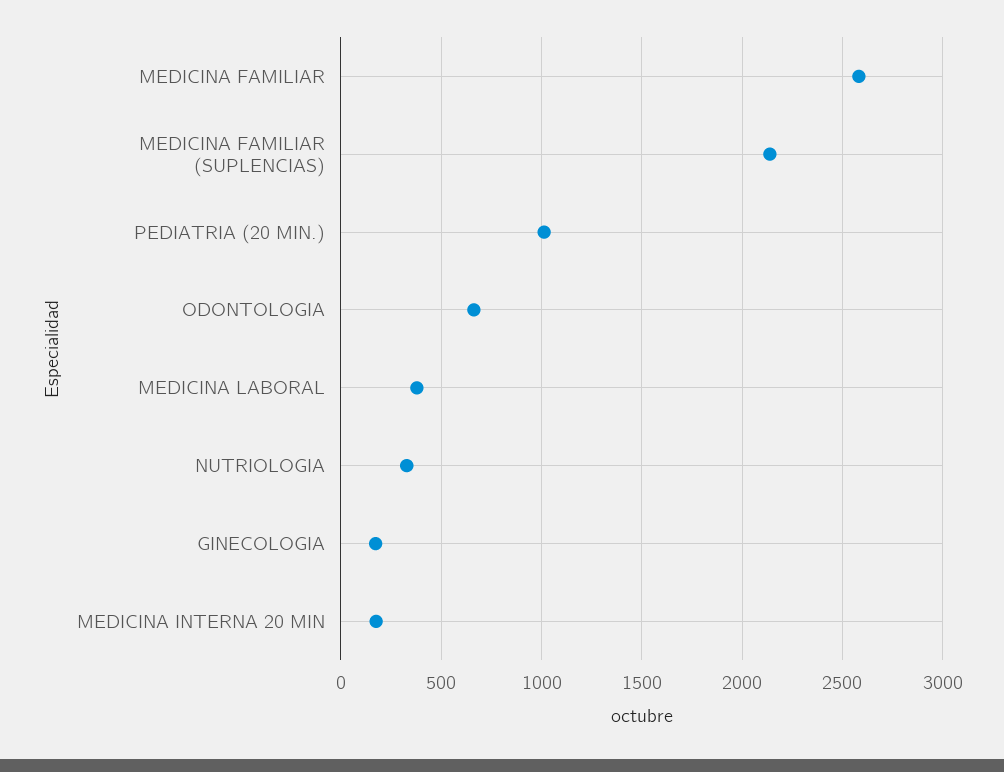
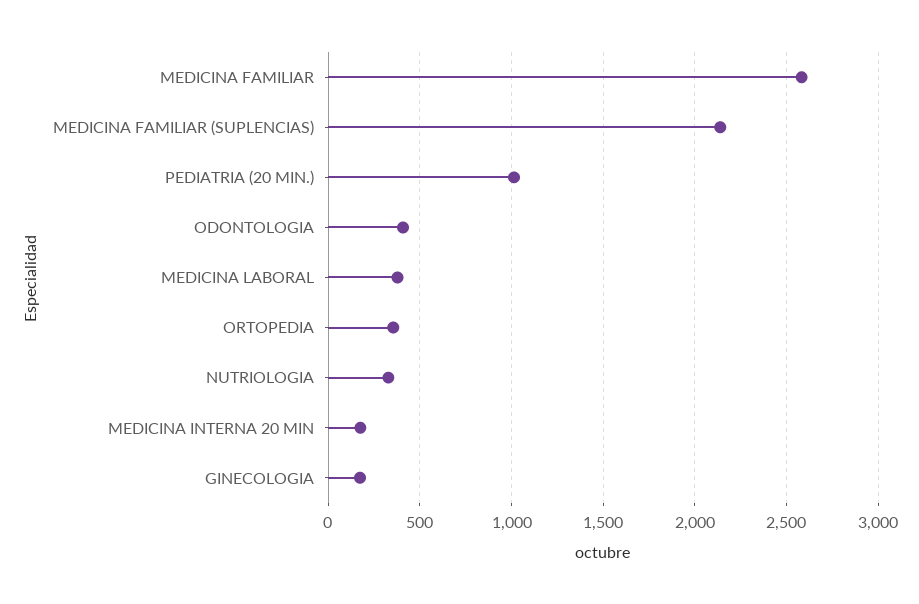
  {
    "MEDICINA FAMILIAR": 2600,
    "MEDICINA FAMILIAR (SUPLENCIAS)": 2150,
    "PEDIATRIA (20 MIN.)": 1000,
-   "ODONTOLOGIA": 650,
+   "ODONTOLOGIA": 400,
    "MEDICINA LABORAL": 400,
    "NUTRIOLOGIA": 350,
    "GINECOLOGIA": 150,
-   "MEDICINA INTERNA 20 MIN": 200
+   "MEDICINA INTERNA 20 MIN": 200,
+   "ORTOPEDIA": 350
  }

